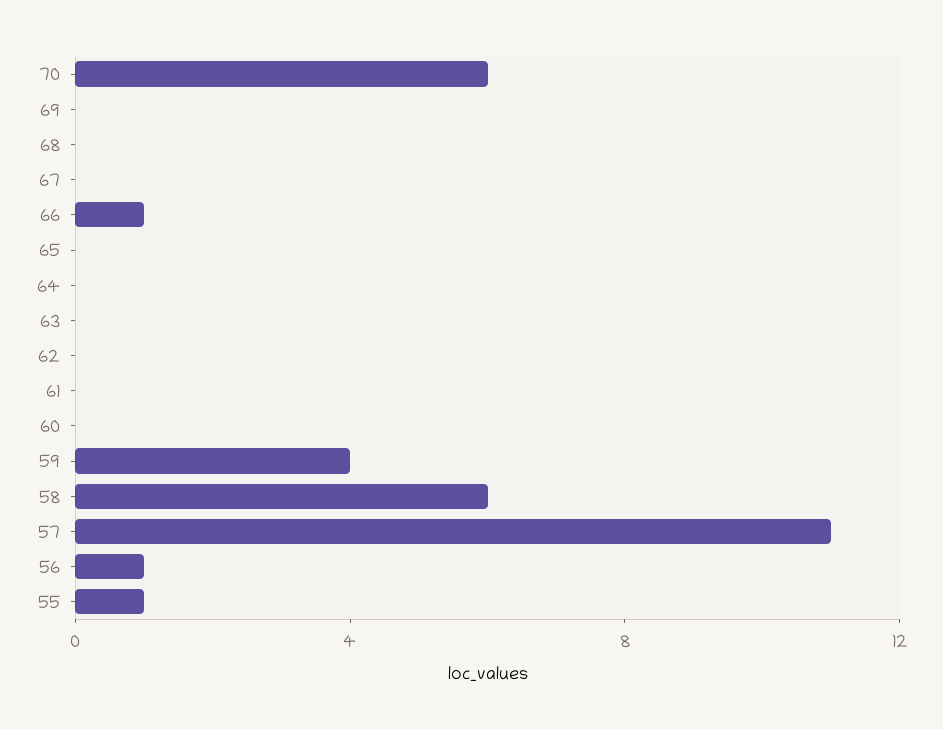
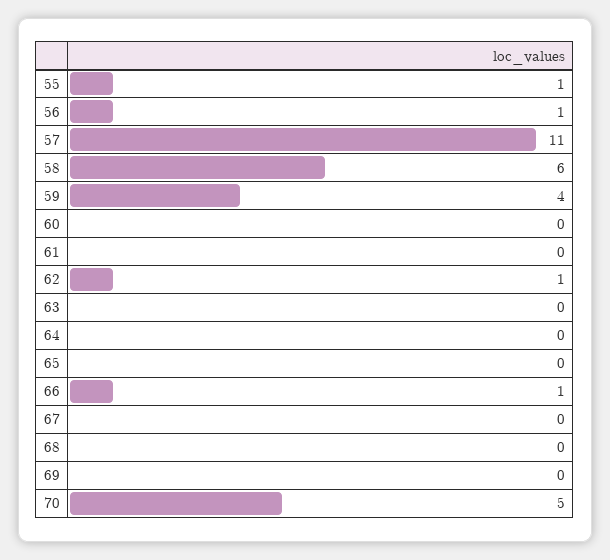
  {
-   "70": 6,
+   "70": 5,
    "69": 0,
    "68": 0,
    "67": 0,
    "66": 1,
    "65": 0,
    "64": 0,
    "63": 0,
-   "62": 0,
+   "62": 1,
    "61": 0,
    "60": 0,
    "59": 4,
    "58": 6,
    "57": 11,
    "56": 1,
    "55": 1
  }

